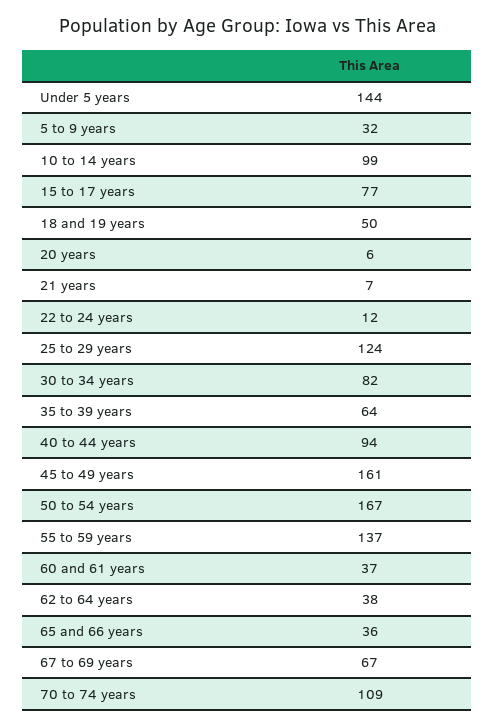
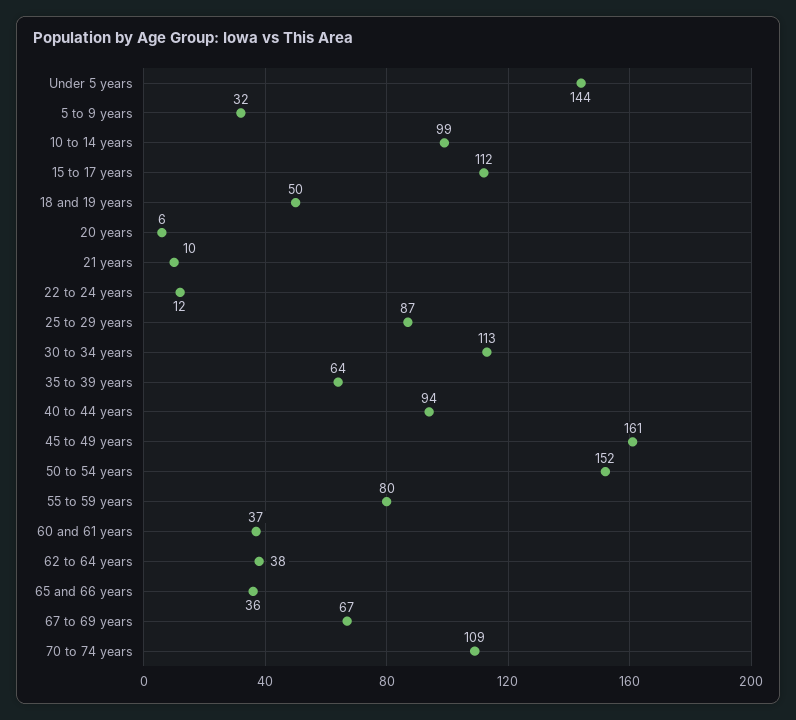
  {
    "Under 5 years": 144,
    "5 to 9 years": 32,
    "10 to 14 years": 99,
-   "15 to 17 years": 77,
+   "15 to 17 years": 112,
    "18 and 19 years": 50,
    "20 years": 6,
-   "21 years": 7,
+   "21 years": 10,
    "22 to 24 years": 12,
-   "25 to 29 years": 124,
+   "25 to 29 years": 87,
-   "30 to 34 years": 82,
+   "30 to 34 years": 113,
    "35 to 39 years": 64,
    "40 to 44 years": 94,
    "45 to 49 years": 161,
-   "50 to 54 years": 167,
+   "50 to 54 years": 152,
-   "55 to 59 years": 137,
+   "55 to 59 years": 80,
    "60 and 61 years": 37,
    "62 to 64 years": 38,
    "65 and 66 years": 36,
    "67 to 69 years": 67,
    "70 to 74 years": 109
  }

